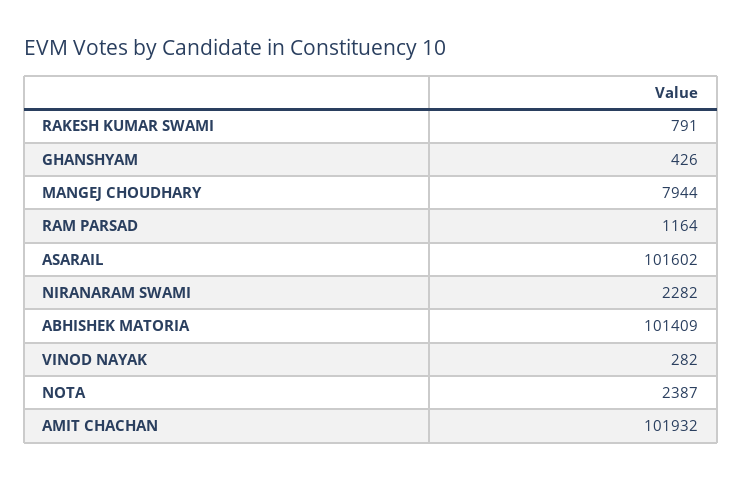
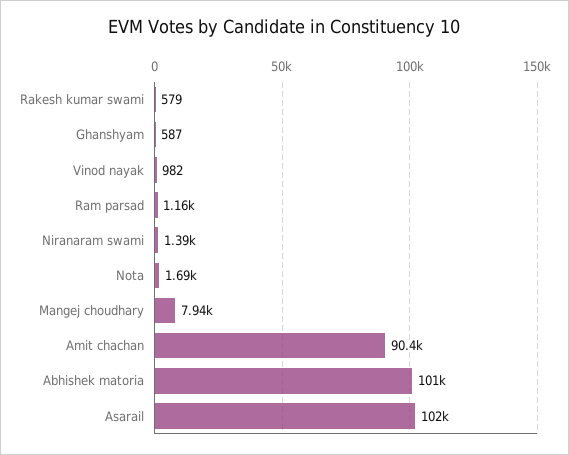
  {
-   "RAKESH KUMAR SWAMI": 791,
+   "RAKESH KUMAR SWAMI": 579,
-   "GHANSHYAM": 426,
+   "GHANSHYAM": 587,
    "MANGEJ CHOUDHARY": 7944,
    "RAM PARSAD": 1164,
    "ASARAIL": 101602,
-   "NIRANARAM SWAMI": 2282,
+   "NIRANARAM SWAMI": 1390,
    "ABHISHEK MATORIA": 101409,
-   "VINOD NAYAK": 282,
+   "VINOD NAYAK": 982,
-   "NOTA": 2387,
+   "NOTA": 1690,
-   "AMIT CHACHAN": 101932
+   "AMIT CHACHAN": 90400
  }

